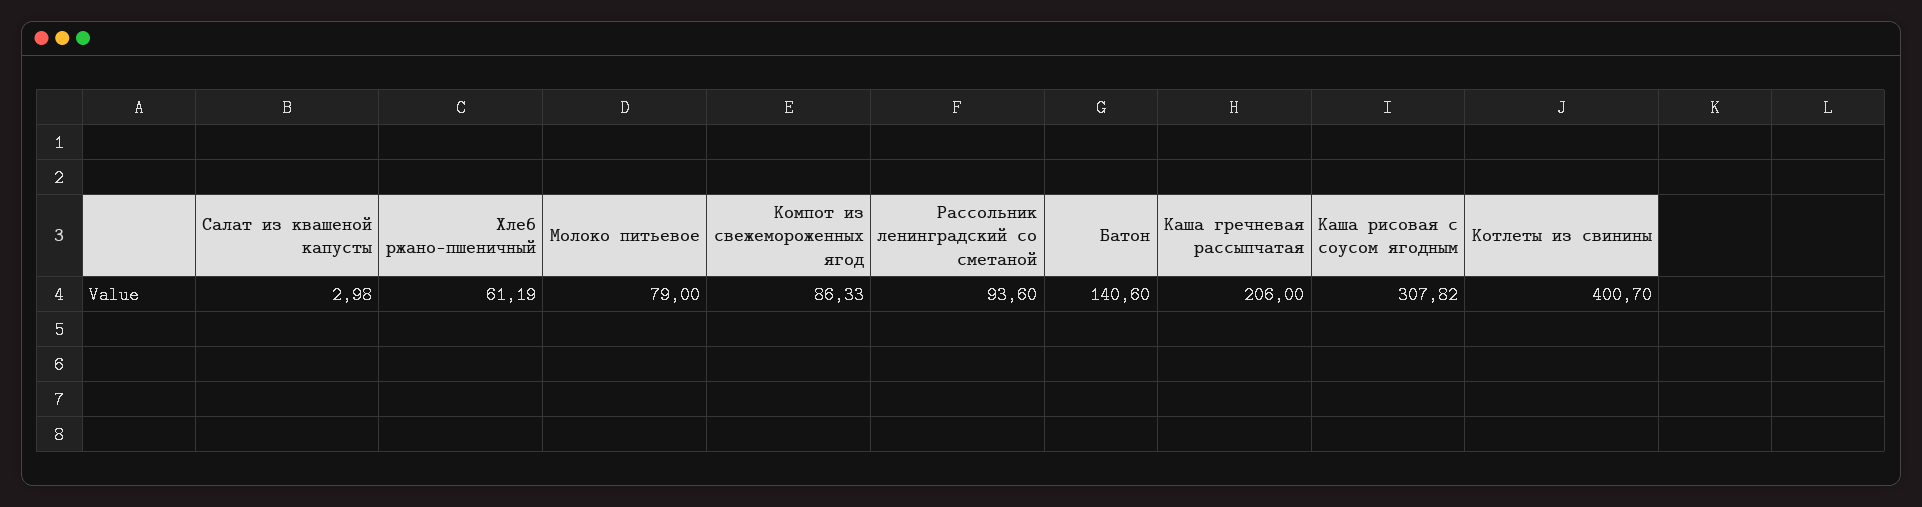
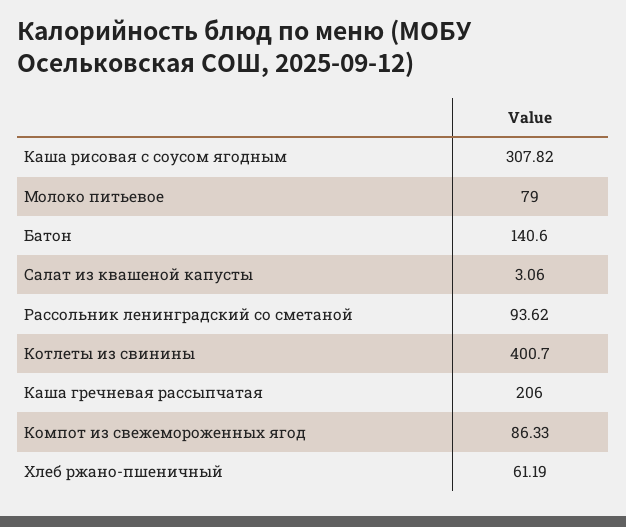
  {
-   "Салат из квашеной капусты": 2.98,
+   "Салат из квашеной капусты": 3.06,
    "Хлеб ржано-пшеничный": 61.19,
    "Молоко питьевое": 79,
    "Компот из свежемороженных ягод": 86.33,
-   "Рассольник ленинградский со сметаной": 93.6,
+   "Рассольник ленинградский со сметаной": 93.62,
    "Батон": 140.6,
    "Каша гречневая рассыпчатая": 206,
    "Каша рисовая с соусом ягодным": 307.82,
    "Котлеты из свинины": 400.7
  }

